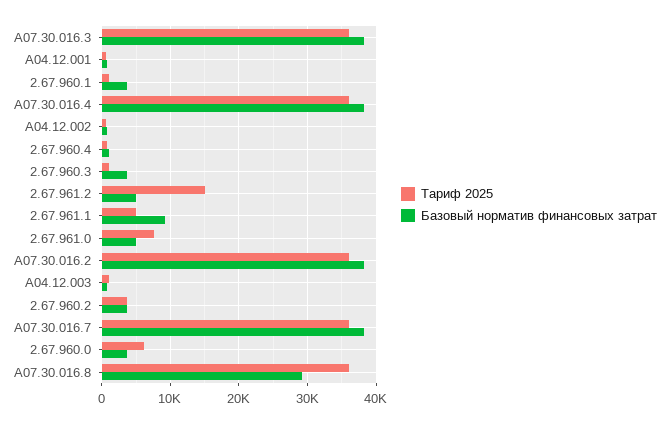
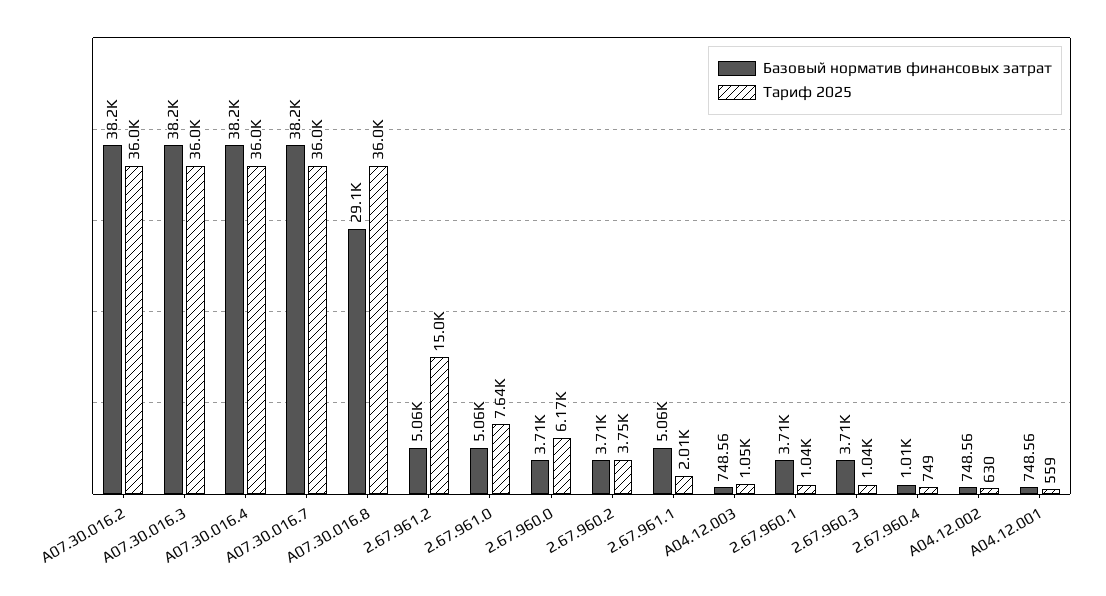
  {
    "Тариф 2025": {
      "A07.30.016.3": 36000,
      "A04.12.001": 559,
      "2.67.960.1": 1040,
      "A07.30.016.4": 36000,
      "A04.12.002": 630,
      "2.67.960.4": 749,
      "2.67.960.3": 1040,
      "2.67.961.2": 15000,
-     "2.67.961.1": 5000,
+     "2.67.961.1": 2010,
      "2.67.961.0": 7640,
      "A07.30.016.2": 36000,
      "A04.12.003": 1050,
      "2.67.960.2": 3750,
      "A07.30.016.7": 36000,
      "2.67.960.0": 6170,
      "A07.30.016.8": 36000
    },
    "Базовый норматив финансовых затрат": {
      "A07.30.016.3": 38200,
      "A04.12.001": 748.56,
      "2.67.960.1": 3710,
      "A07.30.016.4": 38200,
      "A04.12.002": 748.56,
      "2.67.960.4": 1010,
      "2.67.960.3": 3710,
      "2.67.961.2": 5060,
-     "2.67.961.1": 9000,
+     "2.67.961.1": 5060,
      "2.67.961.0": 5060,
      "A07.30.016.2": 38200,
      "A04.12.003": 748.56,
      "2.67.960.2": 3710,
      "A07.30.016.7": 38200,
      "2.67.960.0": 3710,
      "A07.30.016.8": 29100
    }
  }

